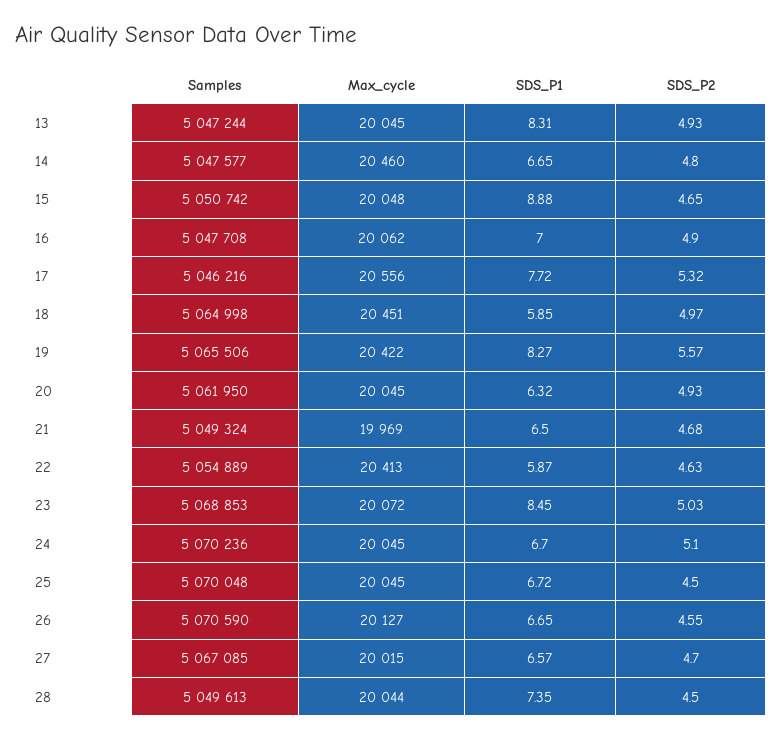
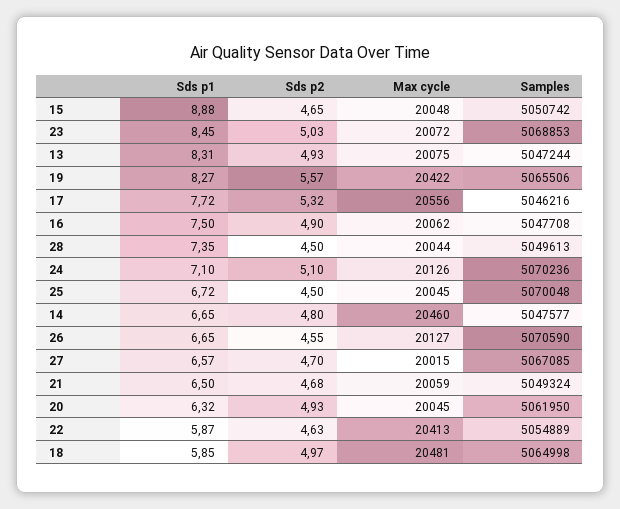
  {
    "Samples": {
      "13": 5047244,
      "14": 5047577,
      "15": 5050742,
      "16": 5047708,
      "17": 5046216,
      "18": 5064998,
      "19": 5065506,
      "20": 5061950,
      "21": 5049324,
      "22": 5054889,
      "23": 5068853,
      "24": 5070236,
      "25": 5070048,
      "26": 5070590,
      "27": 5067085,
      "28": 5049613
    },
    "Max_cycle": {
-     "13": 20045,
+     "13": 20075,
      "14": 20460,
      "15": 20048,
      "16": 20062,
      "17": 20556,
-     "18": 20451,
+     "18": 20481,
      "19": 20422,
      "20": 20045,
-     "21": 19969,
+     "21": 20059,
      "22": 20413,
      "23": 20072,
-     "24": 20045,
+     "24": 20126,
      "25": 20045,
      "26": 20127,
      "27": 20015,
      "28": 20044
    },
    "SDS_P1": {
      "13": 8.31,
      "14": 6.65,
      "15": 8.88,
-     "16": 7,
+     "16": 7.5,
      "17": 7.72,
      "18": 5.85,
      "19": 8.27,
      "20": 6.32,
      "21": 6.5,
      "22": 5.87,
      "23": 8.45,
-     "24": 6.7,
+     "24": 7.1,
      "25": 6.72,
      "26": 6.65,
      "27": 6.57,
      "28": 7.35
    },
    "SDS_P2": {
      "13": 4.93,
      "14": 4.8,
      "15": 4.65,
      "16": 4.9,
      "17": 5.32,
      "18": 4.97,
      "19": 5.57,
      "20": 4.93,
      "21": 4.68,
      "22": 4.63,
      "23": 5.03,
      "24": 5.1,
      "25": 4.5,
      "26": 4.55,
      "27": 4.7,
      "28": 4.5
    }
  }

